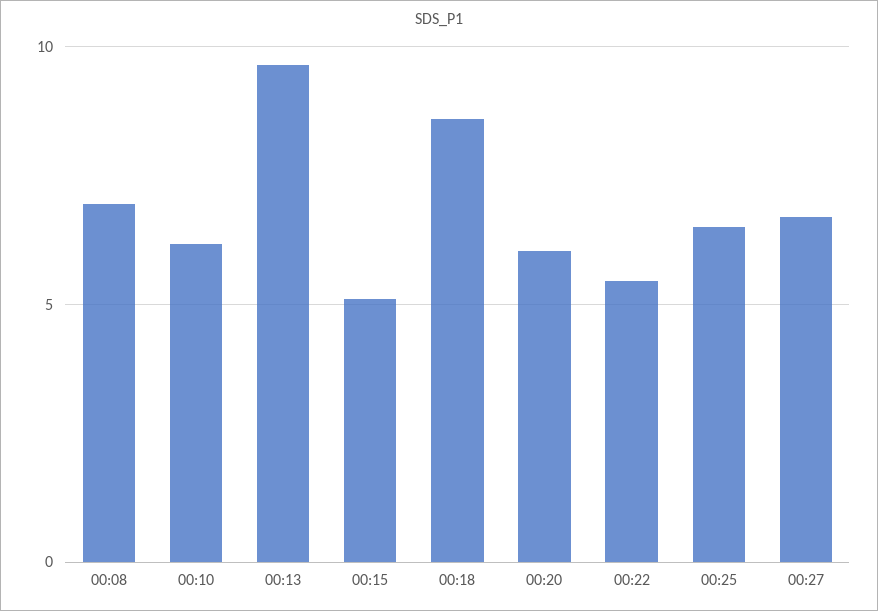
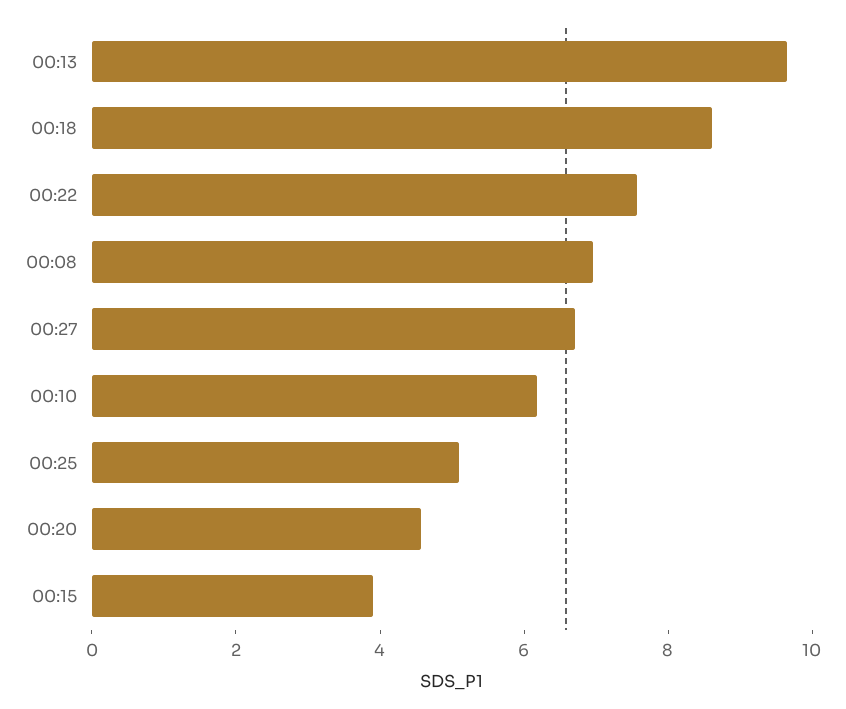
  {
    "00:08": 7,
    "00:10": 6,
    "00:13": 9.5,
-   "00:15": 5,
+   "00:15": 4,
    "00:18": 8.5,
-   "00:20": 6,
+   "00:20": 4.5,
-   "00:22": 5.5,
+   "00:22": 7.5,
-   "00:25": 6.5,
+   "00:25": 5,
    "00:27": 6.5
  }

